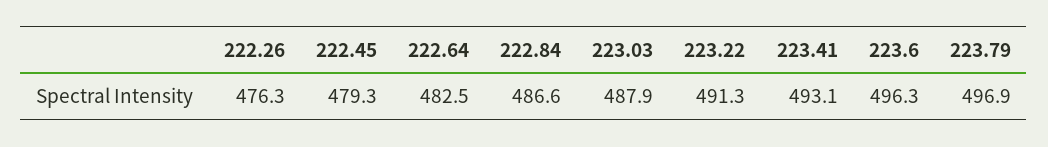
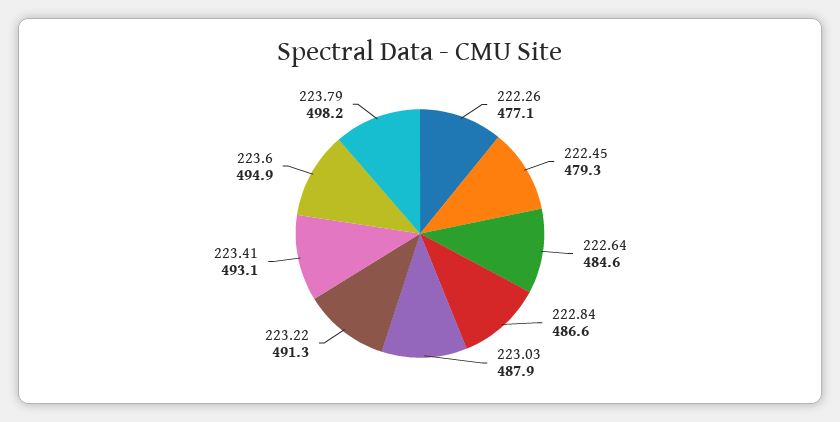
  {
-   "222.26": 476.3,
+   "222.26": 477.1,
    "222.45": 479.3,
-   "222.64": 482.5,
+   "222.64": 484.6,
    "222.84": 486.6,
    "223.03": 487.9,
    "223.22": 491.3,
    "223.41": 493.1,
-   "223.6": 496.3,
+   "223.6": 494.9,
-   "223.79": 496.9
+   "223.79": 498.2
  }

